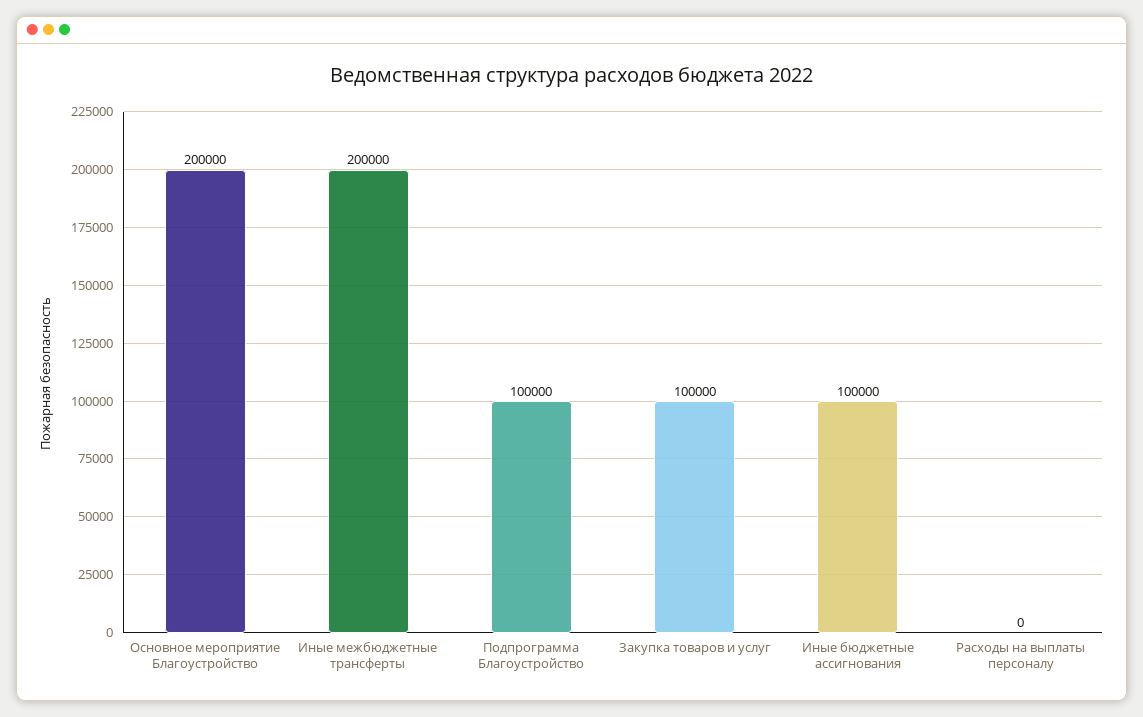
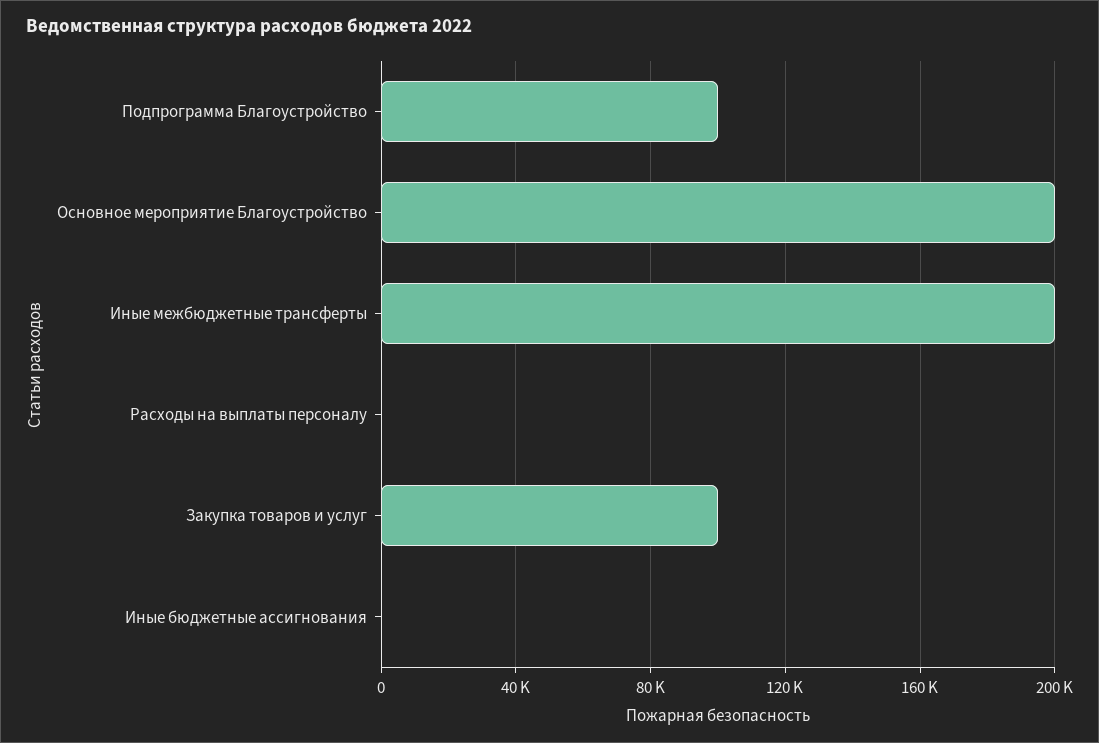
  {
    "Основное мероприятие Благоустройство": 200000,
    "Иные межбюджетные трансферты": 200000,
    "Подпрограмма Благоустройство": 100000,
    "Закупка товаров и услуг": 100000,
-   "Иные бюджетные ассигнования": 100000,
+   "Иные бюджетные ассигнования": 0,
    "Расходы на выплаты персоналу": 0
  }

